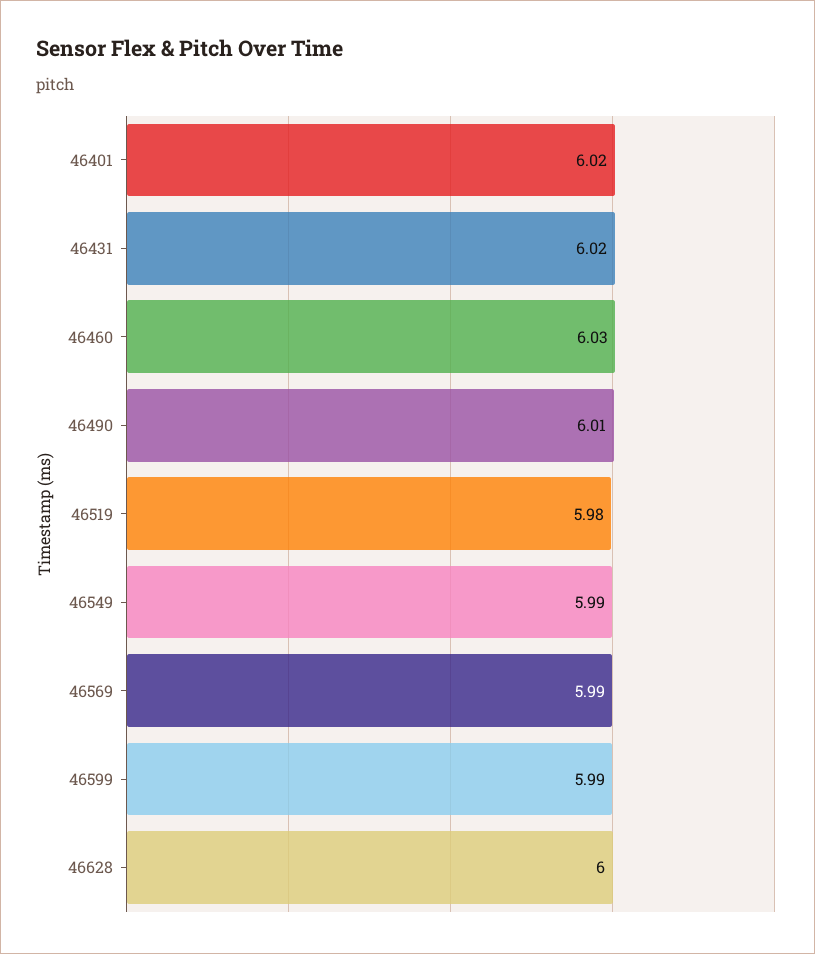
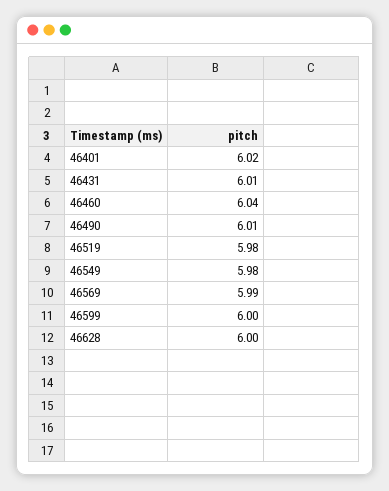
  {
    "46401": 6.02,
-   "46431": 6.02,
+   "46431": 6.01,
-   "46460": 6.03,
+   "46460": 6.04,
    "46490": 6.01,
    "46519": 5.98,
-   "46549": 5.99,
+   "46549": 5.98,
    "46569": 5.99,
-   "46599": 5.99,
+   "46599": 6,
    "46628": 6
  }

